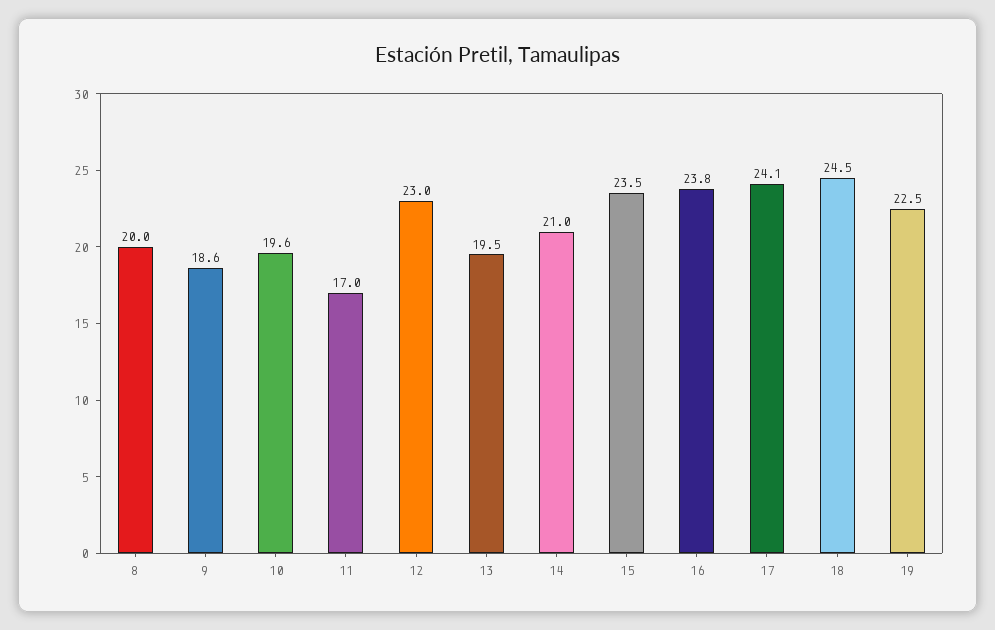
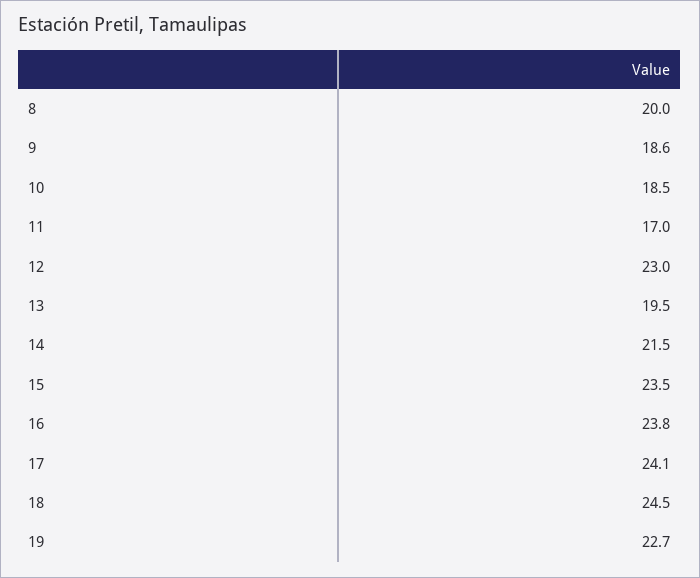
  {
    "8": 20,
    "9": 18.6,
-   "10": 19.6,
+   "10": 18.5,
    "11": 17,
    "12": 23,
    "13": 19.5,
-   "14": 21,
+   "14": 21.5,
    "15": 23.5,
    "16": 23.8,
    "17": 24.1,
    "18": 24.5,
-   "19": 22.5
+   "19": 22.7
  }

